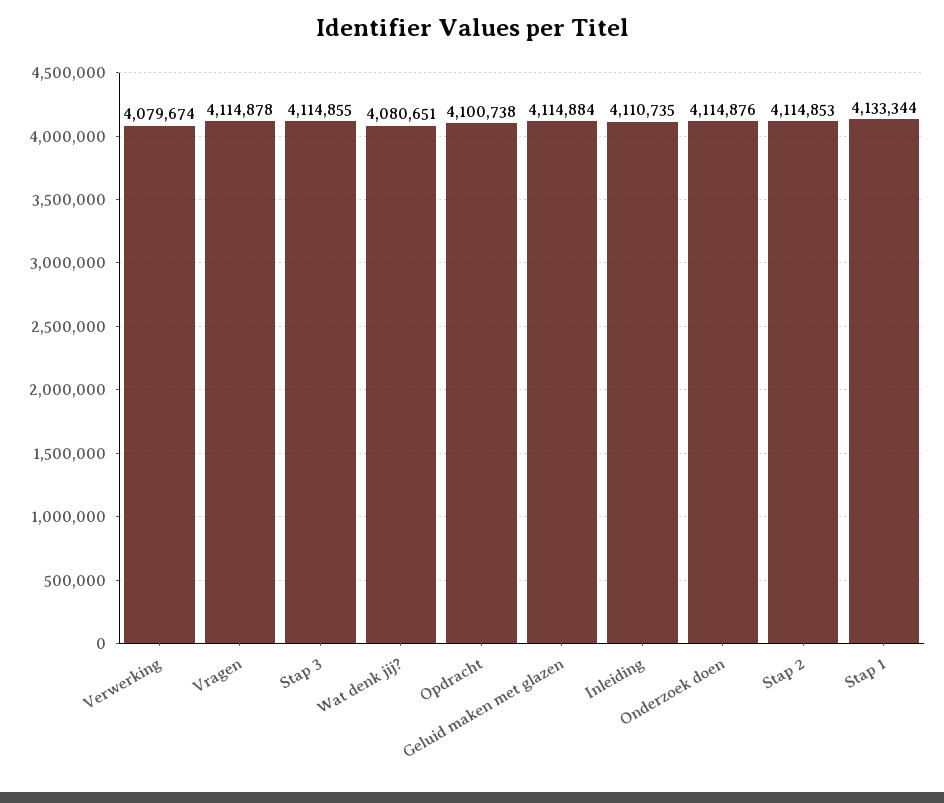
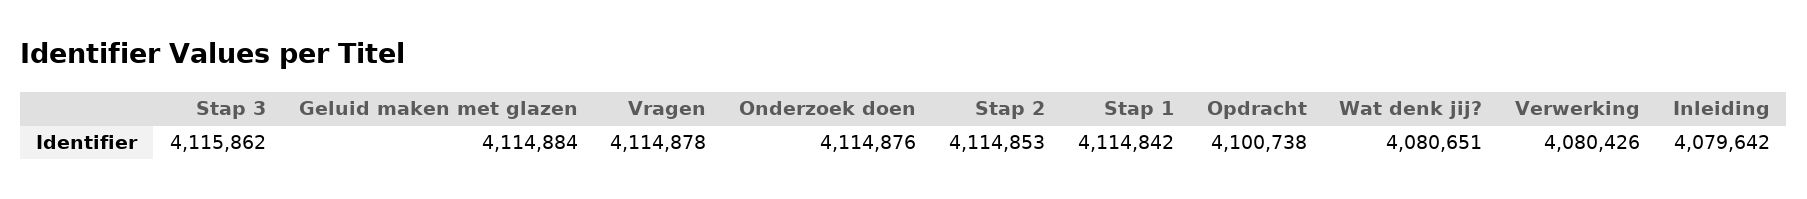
  {
-   "Verwerking": 4079674,
+   "Verwerking": 4080426,
    "Vragen": 4114878,
-   "Stap 3": 4114855,
+   "Stap 3": 4115862,
    "Wat denk jij?": 4080651,
    "Opdracht": 4100738,
    "Geluid maken met glazen": 4114884,
-   "Inleiding": 4110735,
+   "Inleiding": 4079642,
    "Onderzoek doen": 4114876,
    "Stap 2": 4114853,
-   "Stap 1": 4133344
+   "Stap 1": 4114842
  }

